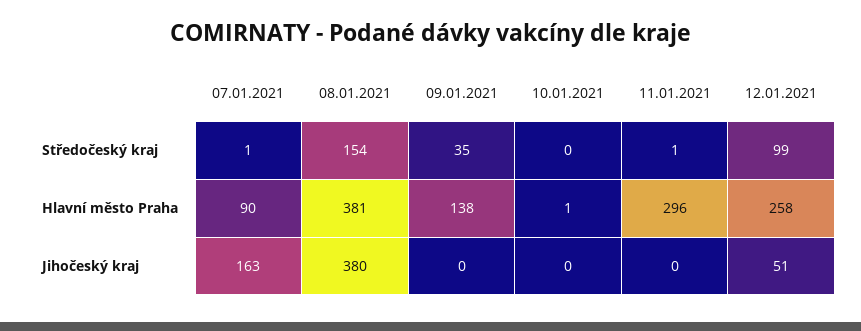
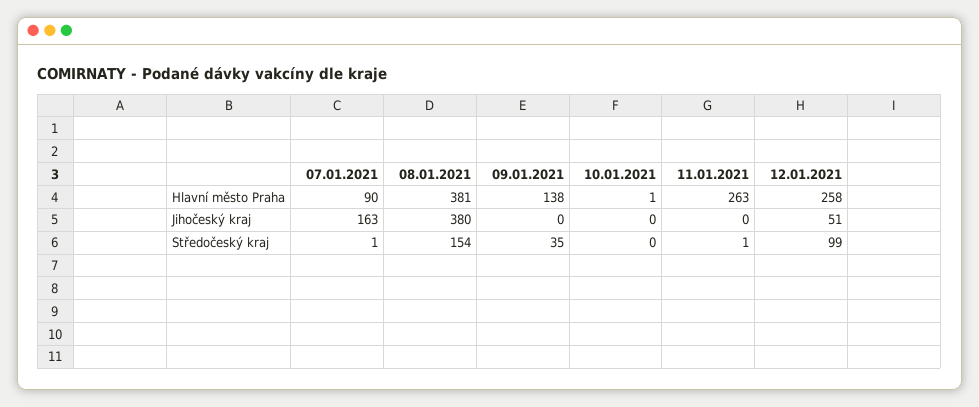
  {
    "07.01.2021": {
      "Středočeský kraj": 1,
      "Hlavní město Praha": 90,
      "Jihočeský kraj": 163
    },
    "08.01.2021": {
      "Středočeský kraj": 154,
      "Hlavní město Praha": 381,
      "Jihočeský kraj": 380
    },
    "09.01.2021": {
      "Středočeský kraj": 35,
      "Hlavní město Praha": 138,
      "Jihočeský kraj": 0
    },
    "10.01.2021": {
      "Středočeský kraj": 0,
      "Hlavní město Praha": 1,
      "Jihočeský kraj": 0
    },
    "11.01.2021": {
      "Středočeský kraj": 1,
-     "Hlavní město Praha": 296,
+     "Hlavní město Praha": 263,
      "Jihočeský kraj": 0
    },
    "12.01.2021": {
      "Středočeský kraj": 99,
      "Hlavní město Praha": 258,
      "Jihočeský kraj": 51
    }
  }

